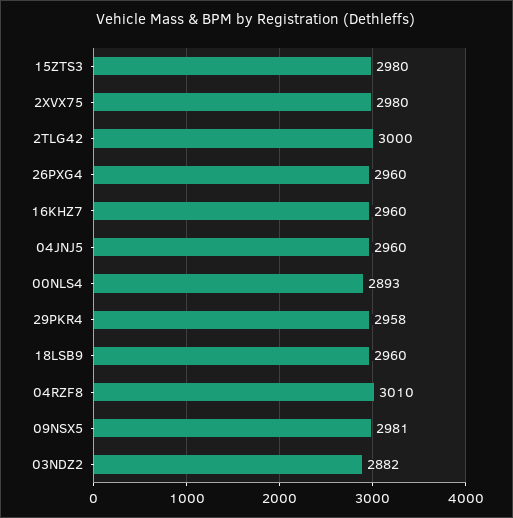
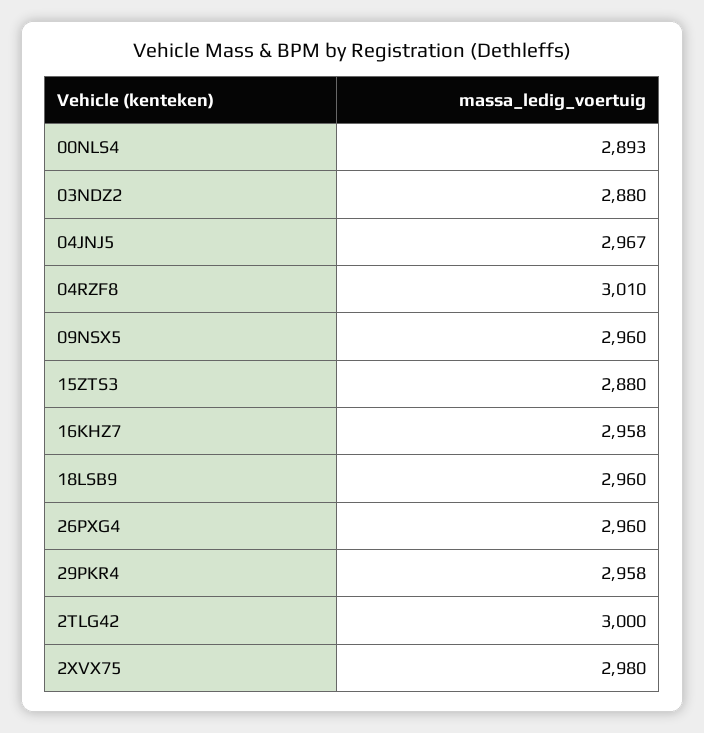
  {
-   "15ZTS3": 2980,
+   "15ZTS3": 2880,
    "2XVX75": 2980,
    "2TLG42": 3000,
    "26PXG4": 2960,
-   "16KHZ7": 2960,
+   "16KHZ7": 2958,
-   "04JNJ5": 2960,
+   "04JNJ5": 2967,
    "00NLS4": 2893,
    "29PKR4": 2958,
    "18LSB9": 2960,
    "04RZF8": 3010,
-   "09NSX5": 2981,
+   "09NSX5": 2960,
-   "03NDZ2": 2882
+   "03NDZ2": 2880
  }

